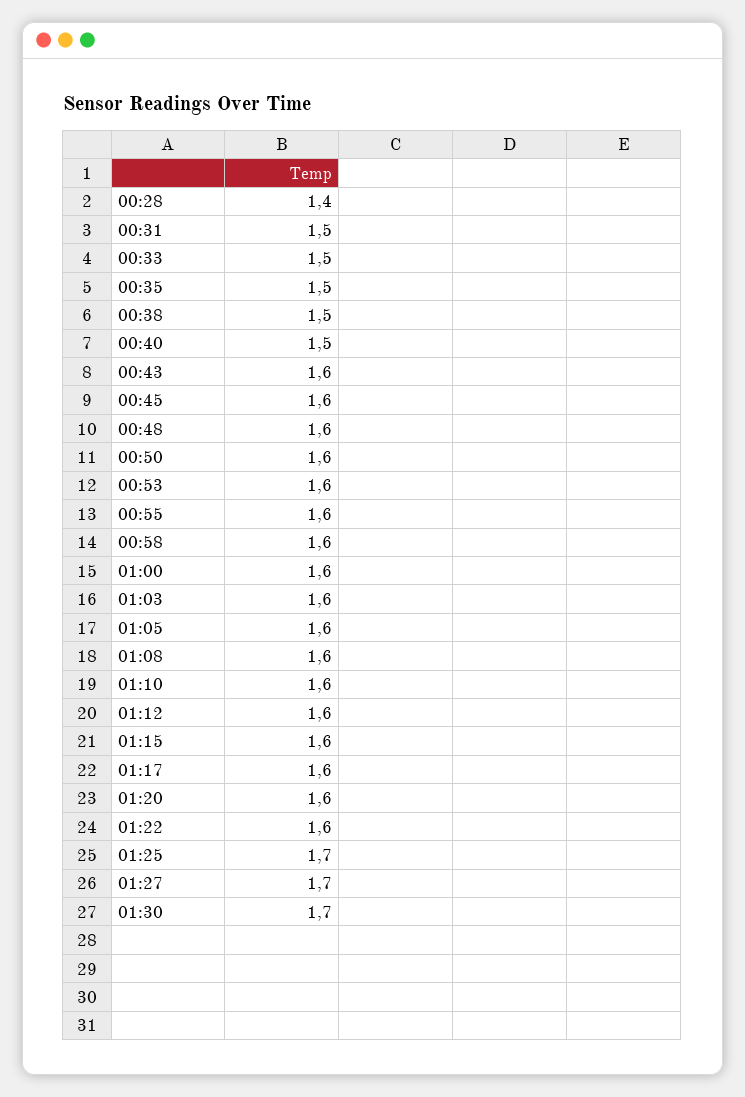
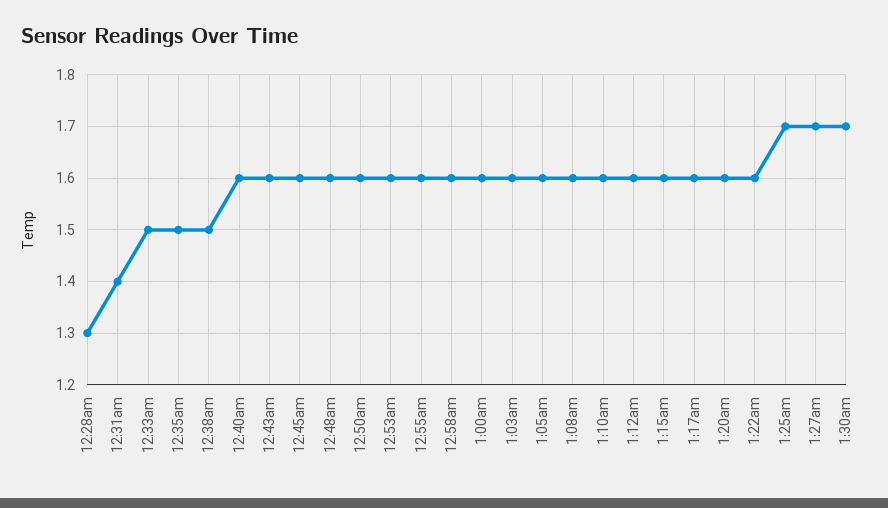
  {
-   "00:28": 1.4,
+   "00:28": 1.3,
-   "00:31": 1.5,
+   "00:31": 1.4,
    "00:33": 1.5,
    "00:35": 1.5,
    "00:38": 1.5,
-   "00:40": 1.5,
+   "00:40": 1.6,
    "00:43": 1.6,
    "00:45": 1.6,
    "00:48": 1.6,
    "00:50": 1.6,
    "00:53": 1.6,
    "00:55": 1.6,
    "00:58": 1.6,
    "01:00": 1.6,
    "01:03": 1.6,
    "01:05": 1.6,
    "01:08": 1.6,
    "01:10": 1.6,
    "01:12": 1.6,
    "01:15": 1.6,
    "01:17": 1.6,
    "01:20": 1.6,
    "01:22": 1.6,
    "01:25": 1.7,
    "01:27": 1.7,
    "01:30": 1.7
  }

